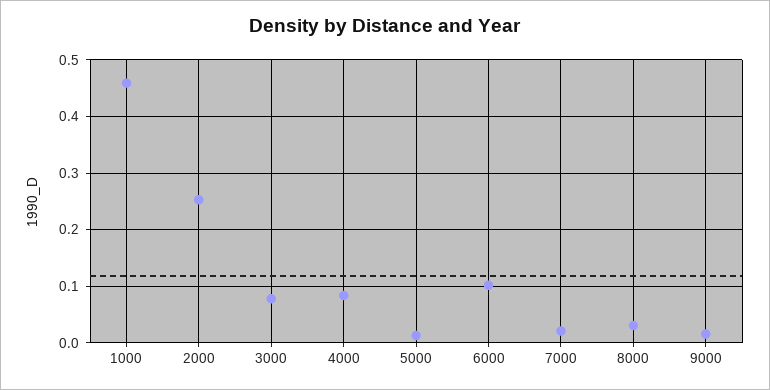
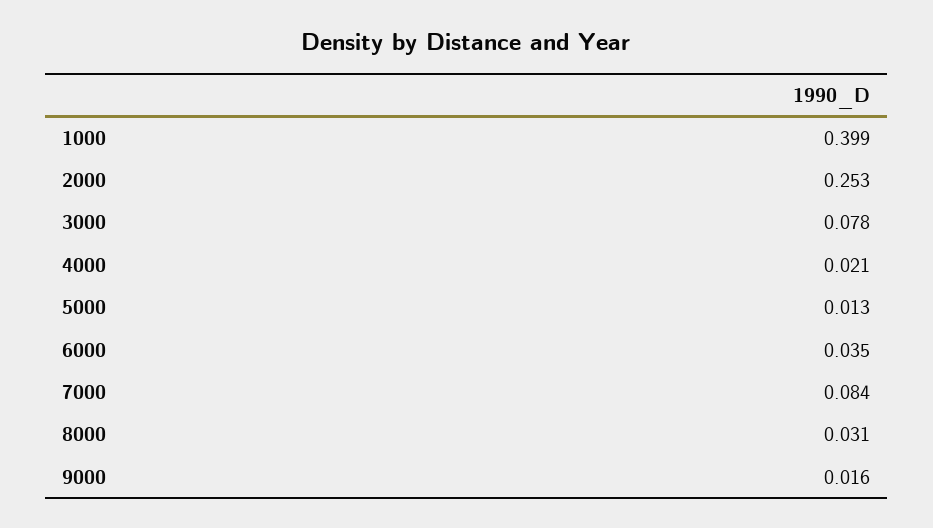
  {
-   "1000": 0.46,
+   "1000": 0.399,
    "2000": 0.253,
    "3000": 0.078,
-   "4000": 0.08,
+   "4000": 0.021,
    "5000": 0.013,
-   "6000": 0.1,
+   "6000": 0.035,
-   "7000": 0.02,
+   "7000": 0.084,
    "8000": 0.031,
    "9000": 0.016
  }

